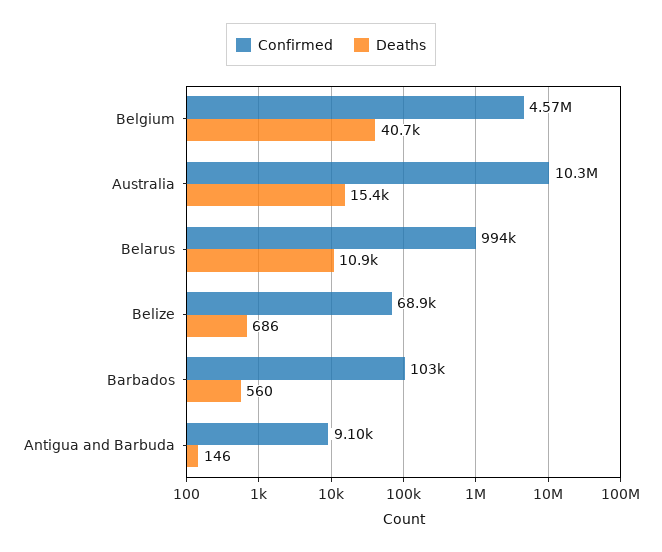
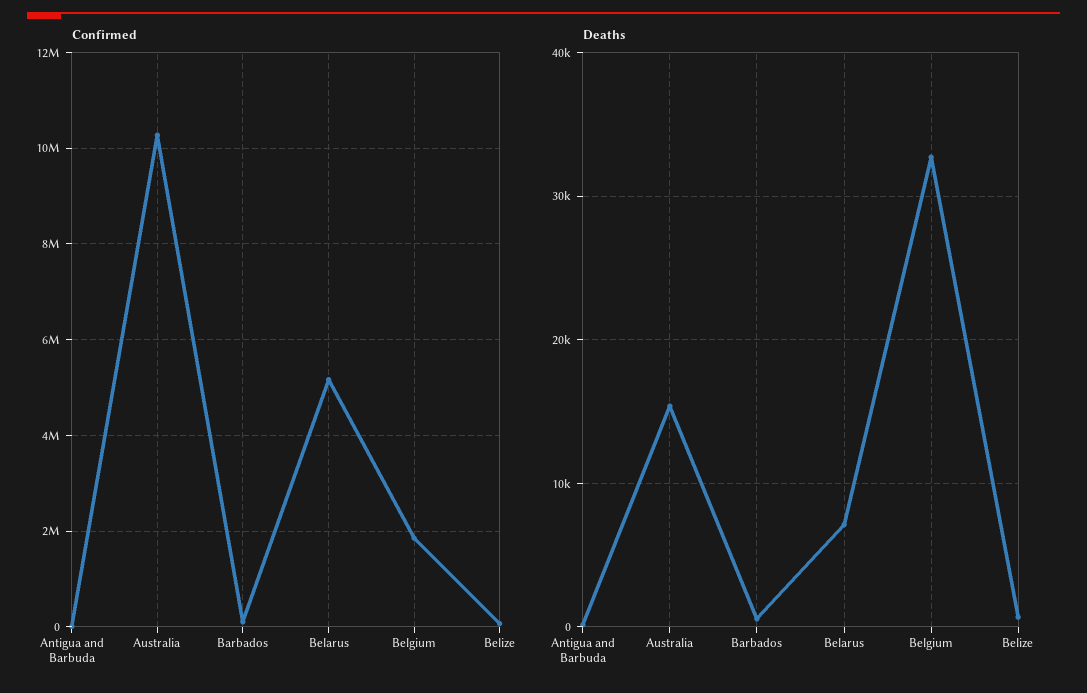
  {
    "Confirmed": {
-     "Belgium": 4570000,
+     "Belgium": 1800000,
      "Australia": 10300000,
-     "Belarus": 994000,
+     "Belarus": 5200000,
      "Belize": 68900,
      "Barbados": 103000,
      "Antigua and Barbuda": 9100
    },
    "Deaths": {
-     "Belgium": 40700,
+     "Belgium": 33000,
      "Australia": 15400,
-     "Belarus": 10900,
+     "Belarus": 7000,
      "Belize": 686,
      "Barbados": 560,
      "Antigua and Barbuda": 146
    }
  }

